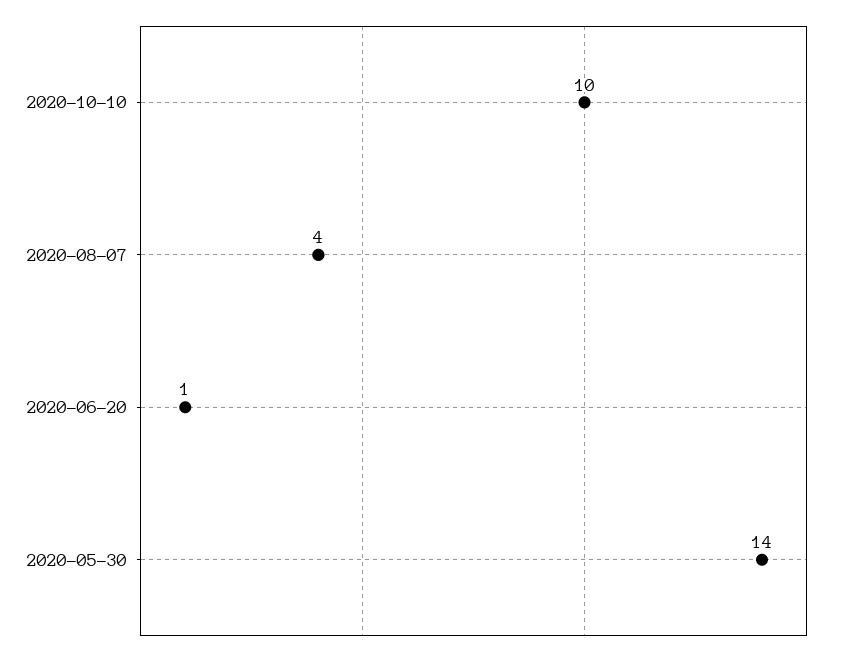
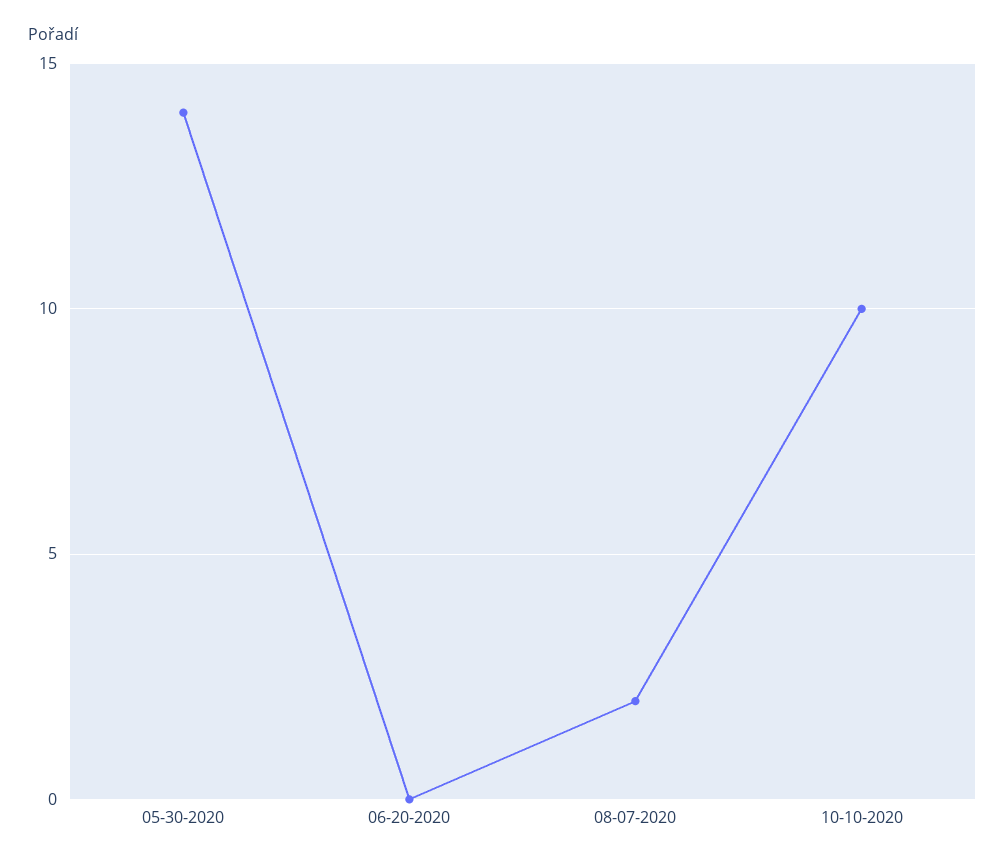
  {
    "2020-10-10": 10,
-   "2020-08-07": 4,
+   "2020-08-07": 2,
-   "2020-06-20": 1,
+   "2020-06-20": 0,
    "2020-05-30": 14
  }

